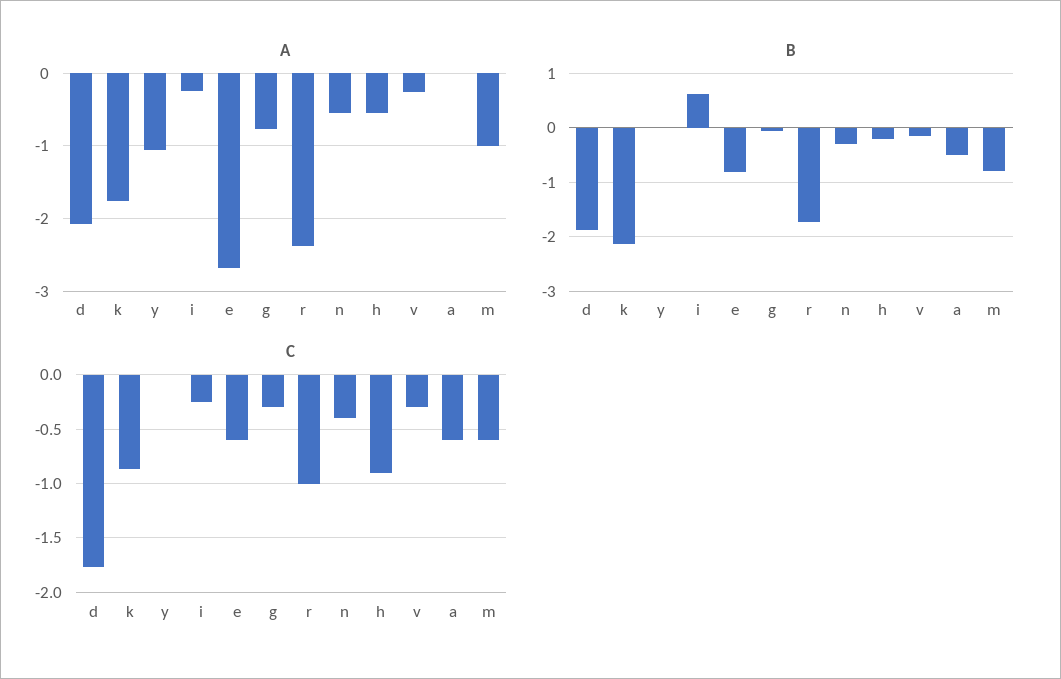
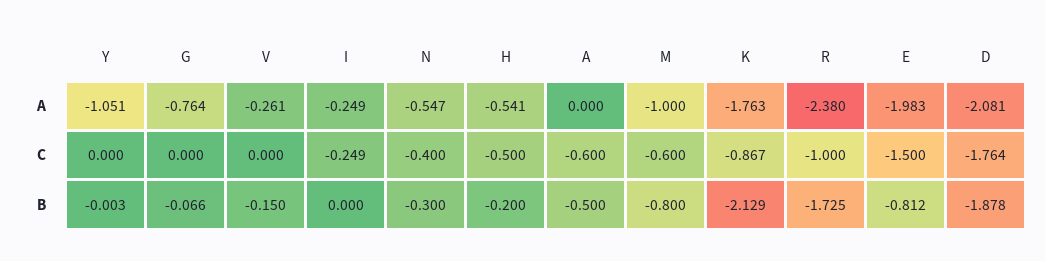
  {
    "A": {
      "d": -2.081,
      "k": -1.763,
      "y": -1.051,
      "i": -0.249,
-     "e": -2.7,
+     "e": -1.983,
      "g": -0.764,
      "r": -2.38,
      "n": -0.547,
      "h": -0.541,
      "v": -0.261,
      "a": 0,
      "m": -1
    },
    "B": {
      "d": -1.878,
      "k": -2.129,
      "y": -0.003,
-     "i": 0.6,
+     "i": 0,
      "e": -0.812,
      "g": -0.066,
      "r": -1.725,
      "n": -0.3,
      "h": -0.2,
      "v": -0.15,
      "a": -0.5,
      "m": -0.8
    },
    "C": {
      "d": -1.764,
      "k": -0.867,
      "y": 0,
      "i": -0.249,
-     "e": -0.6,
+     "e": -1.5,
-     "g": -0.3,
+     "g": 0,
      "r": -1,
      "n": -0.4,
-     "h": -0.9,
+     "h": -0.5,
-     "v": -0.3,
+     "v": 0,
      "a": -0.6,
      "m": -0.6
    }
  }

